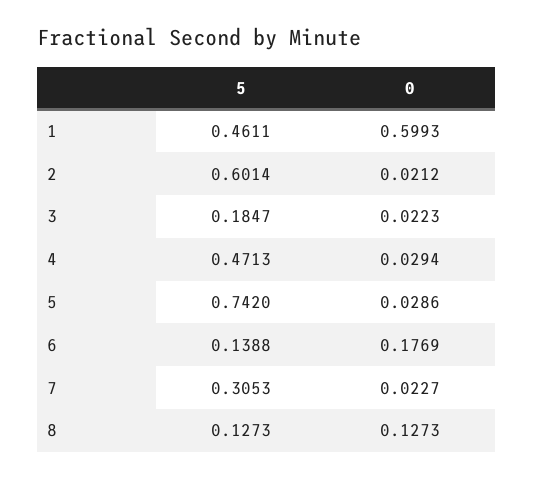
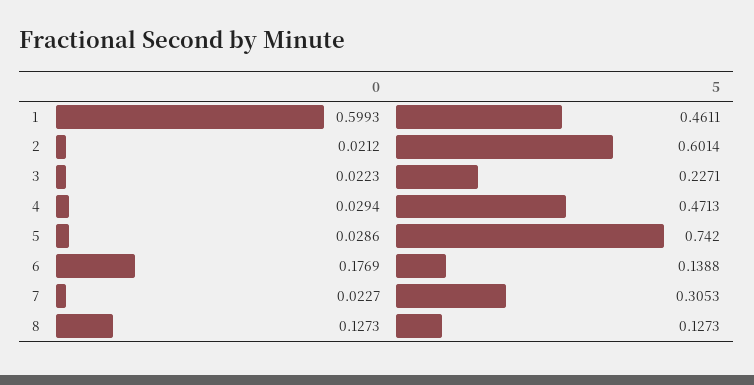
  {
    "5": {
      "1": 0.4611,
      "2": 0.6014,
-     "3": 0.1847,
+     "3": 0.2271,
      "4": 0.4713,
      "5": 0.742,
      "6": 0.1388,
      "7": 0.3053,
      "8": 0.1273
    },
    "0": {
      "1": 0.5993,
      "2": 0.0212,
      "3": 0.0223,
      "4": 0.0294,
      "5": 0.0286,
      "6": 0.1769,
      "7": 0.0227,
      "8": 0.1273
    }
  }

